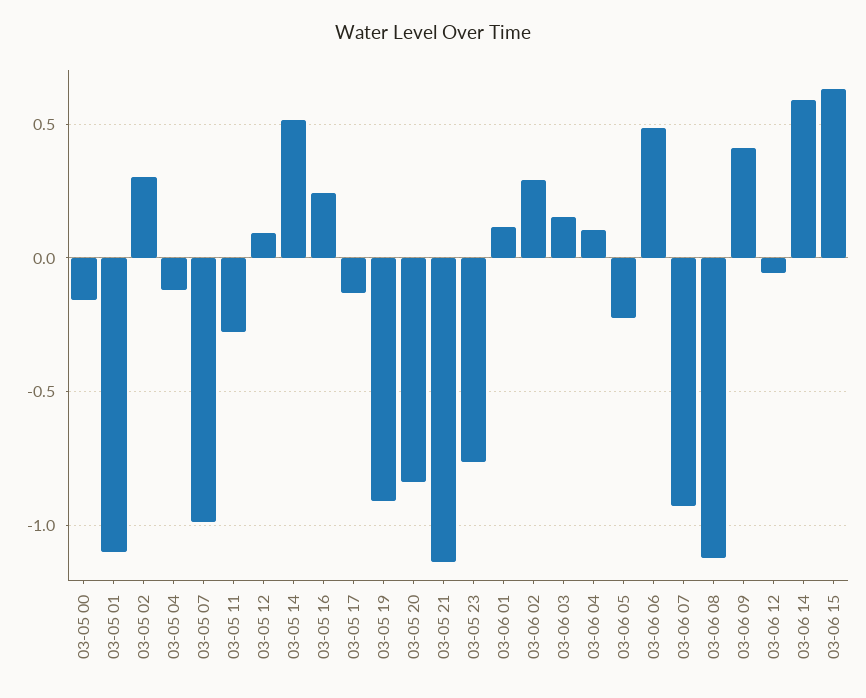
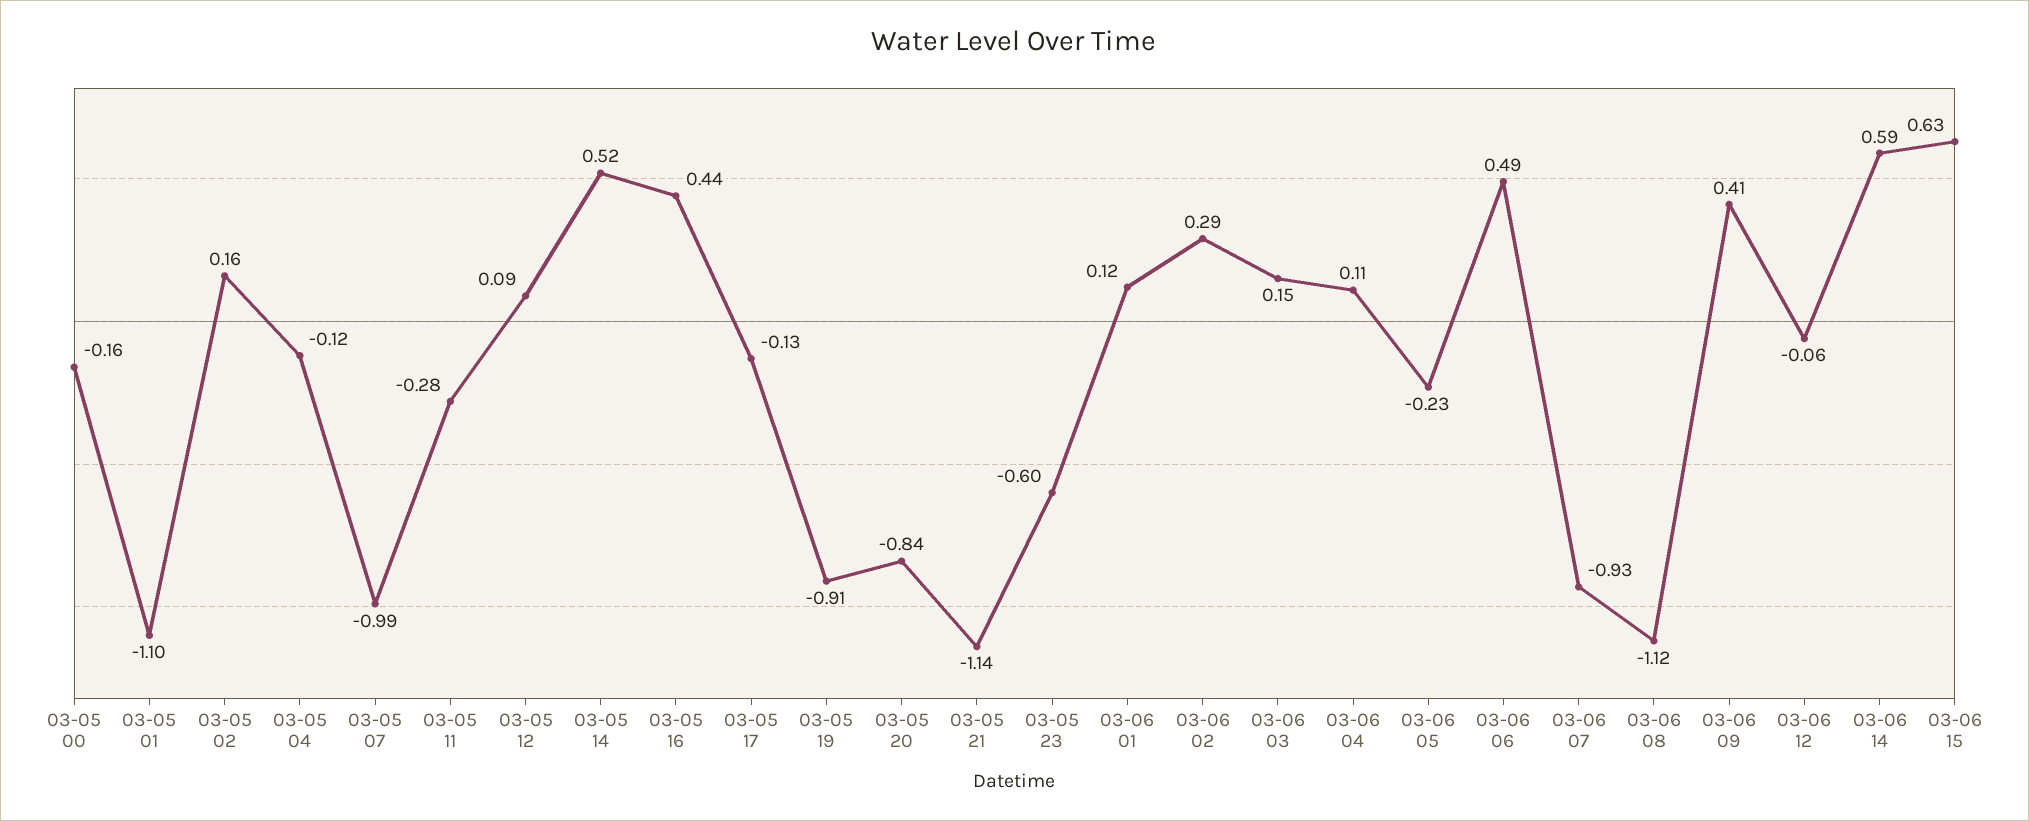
  {
    "03-05 00": -0.16,
    "03-05 01": -1.1,
-   "03-05 02": 0.3,
+   "03-05 02": 0.16,
    "03-05 04": -0.12,
    "03-05 07": -0.99,
    "03-05 11": -0.28,
    "03-05 12": 0.09,
    "03-05 14": 0.52,
-   "03-05 16": 0.25,
+   "03-05 16": 0.44,
    "03-05 17": -0.13,
    "03-05 19": -0.91,
    "03-05 20": -0.84,
    "03-05 21": -1.14,
-   "03-05 23": -0.75,
+   "03-05 23": -0.6,
    "03-06 01": 0.12,
    "03-06 02": 0.29,
    "03-06 03": 0.15,
    "03-06 04": 0.11,
    "03-06 05": -0.23,
    "03-06 06": 0.49,
    "03-06 07": -0.93,
    "03-06 08": -1.12,
    "03-06 09": 0.41,
    "03-06 12": -0.06,
    "03-06 14": 0.59,
    "03-06 15": 0.63
  }

